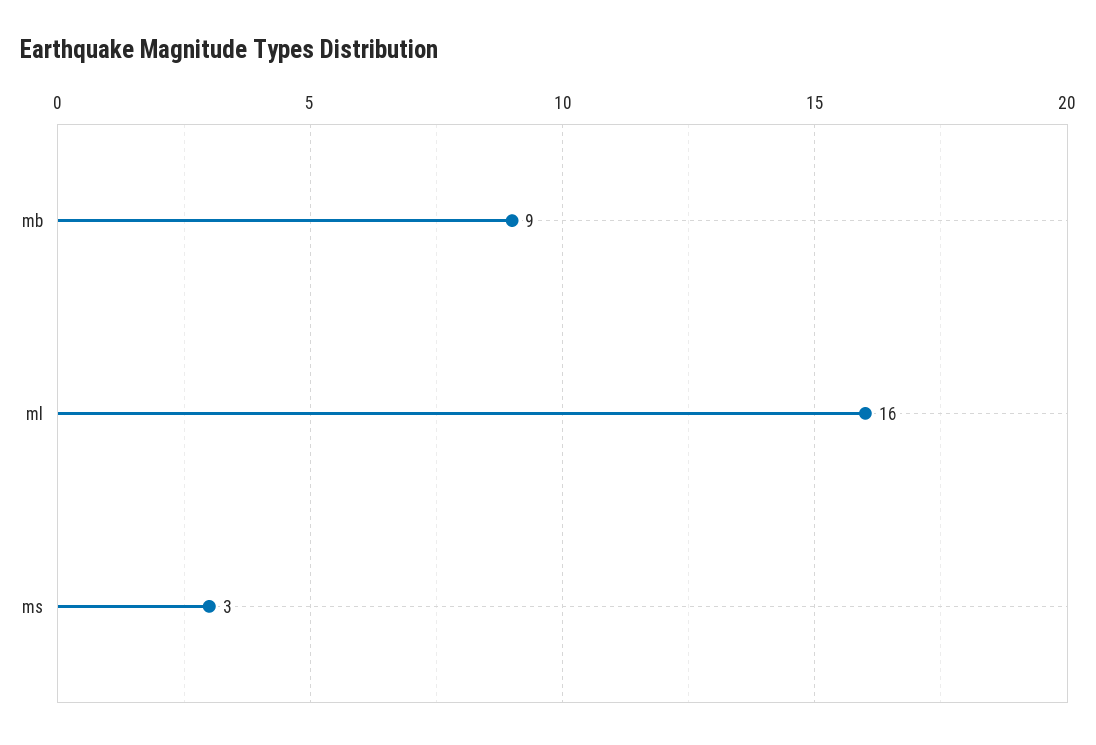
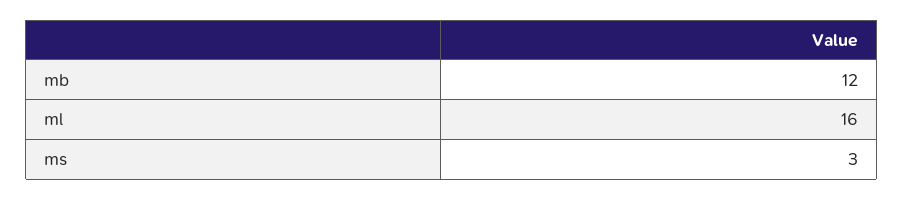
  {
-   "mb": 9,
+   "mb": 12,
    "ml": 16,
    "ms": 3
  }

